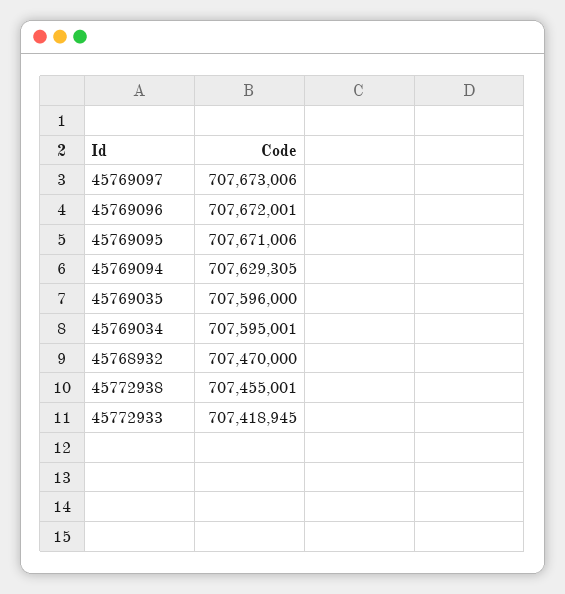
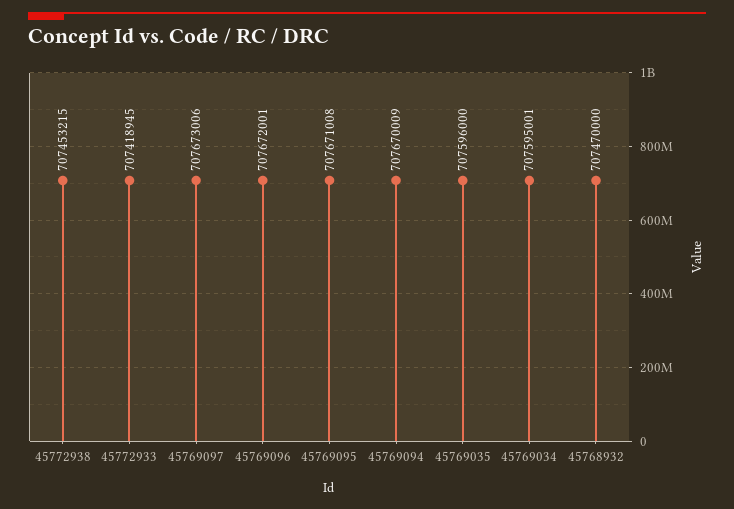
  {
    "45769097": 707673006,
    "45769096": 707672001,
-   "45769095": 707671006,
+   "45769095": 707671008,
-   "45769094": 707629305,
+   "45769094": 707670009,
    "45769035": 707596000,
    "45769034": 707595001,
    "45768932": 707470000,
-   "45772938": 707455001,
+   "45772938": 707453215,
    "45772933": 707418945
  }

